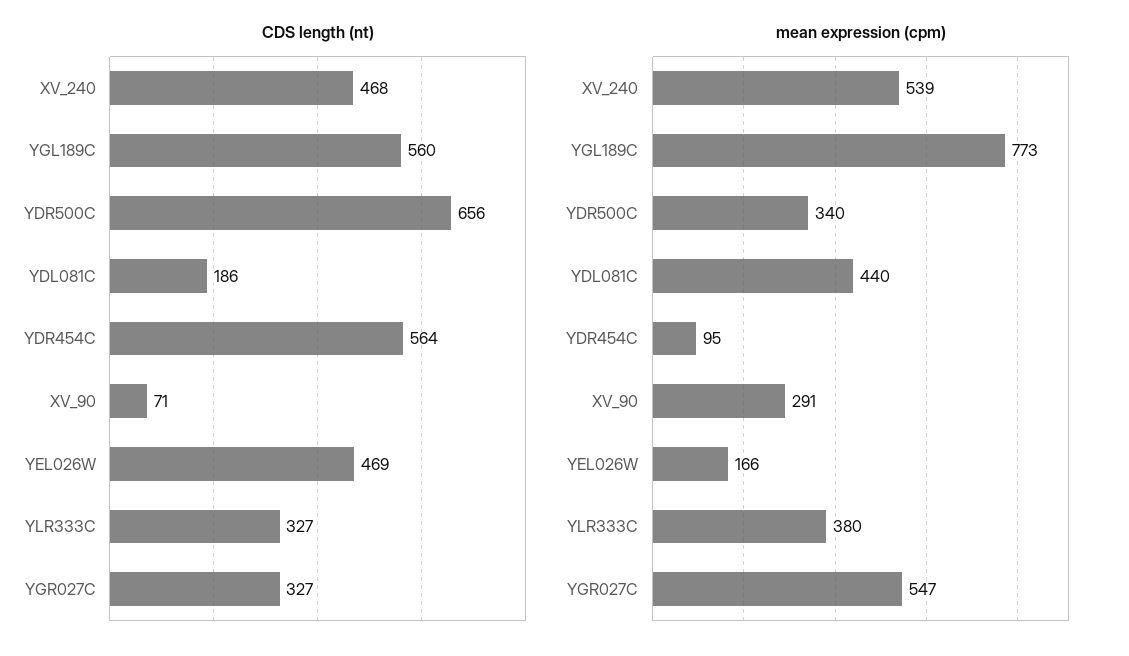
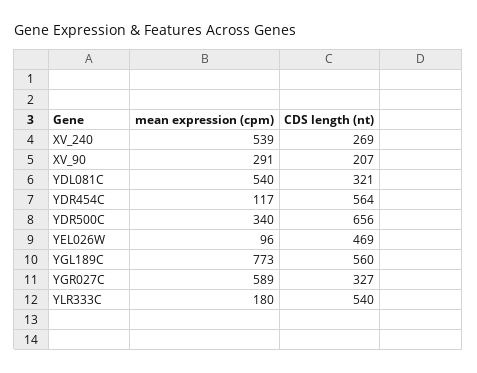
  {
    "CDS length (nt)": {
-     "XV_240": 468,
+     "XV_240": 269,
      "YGL189C": 560,
      "YDR500C": 656,
-     "YDL081C": 186,
+     "YDL081C": 321,
      "YDR454C": 564,
-     "XV_90": 71,
+     "XV_90": 207,
      "YEL026W": 469,
-     "YLR333C": 327,
+     "YLR333C": 540,
      "YGR027C": 327
    },
    "mean expression (cpm)": {
      "XV_240": 539,
      "YGL189C": 773,
      "YDR500C": 340,
-     "YDL081C": 440,
+     "YDL081C": 540,
-     "YDR454C": 95,
+     "YDR454C": 117,
      "XV_90": 291,
-     "YEL026W": 166,
+     "YEL026W": 96,
-     "YLR333C": 380,
+     "YLR333C": 180,
-     "YGR027C": 547
+     "YGR027C": 589
    }
  }

